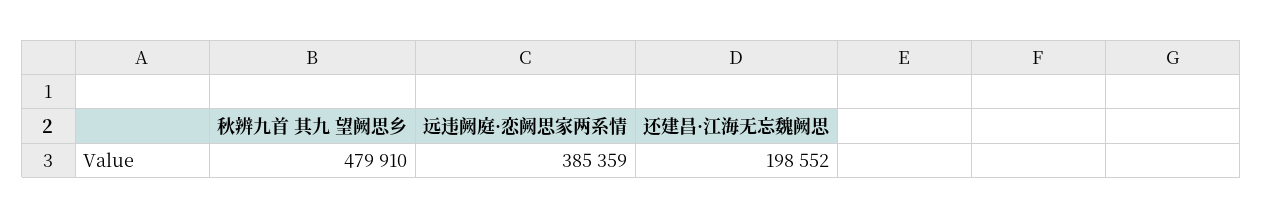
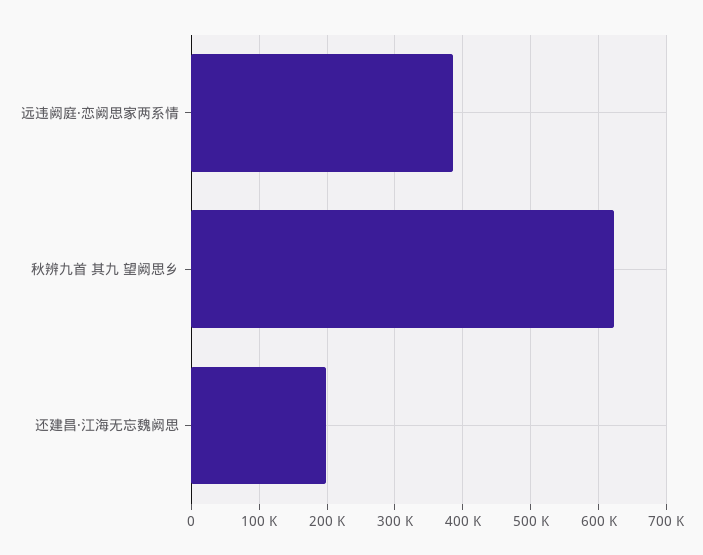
  {
-   "秋辨九首 其九 望阙思乡": 479910,
+   "秋辨九首 其九 望阙思乡": 620000,
    "远违阙庭·恋阙思家两系情": 385359,
    "还建昌·江海无忘魏阙思": 198552
  }

